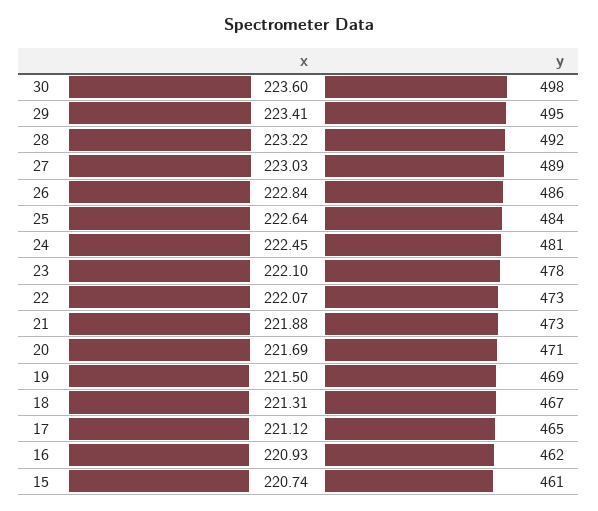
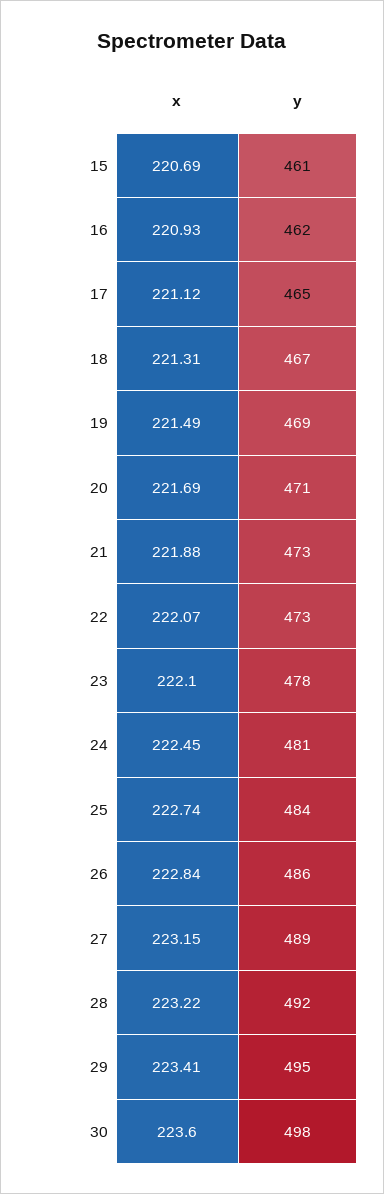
  {
    "x": {
      "30": 223.6,
      "29": 223.41,
      "28": 223.22,
-     "27": 223.03,
+     "27": 223.15,
      "26": 222.84,
-     "25": 222.64,
+     "25": 222.74,
      "24": 222.45,
      "23": 222.1,
      "22": 222.07,
      "21": 221.88,
      "20": 221.69,
-     "19": 221.5,
+     "19": 221.49,
      "18": 221.31,
      "17": 221.12,
      "16": 220.93,
-     "15": 220.74
+     "15": 220.69
    },
    "y": {
      "30": 498,
      "29": 495,
      "28": 492,
      "27": 489,
      "26": 486,
      "25": 484,
      "24": 481,
      "23": 478,
      "22": 473,
      "21": 473,
      "20": 471,
      "19": 469,
      "18": 467,
      "17": 465,
      "16": 462,
      "15": 461
    }
  }

